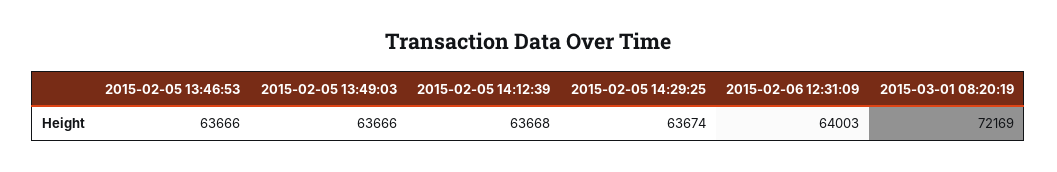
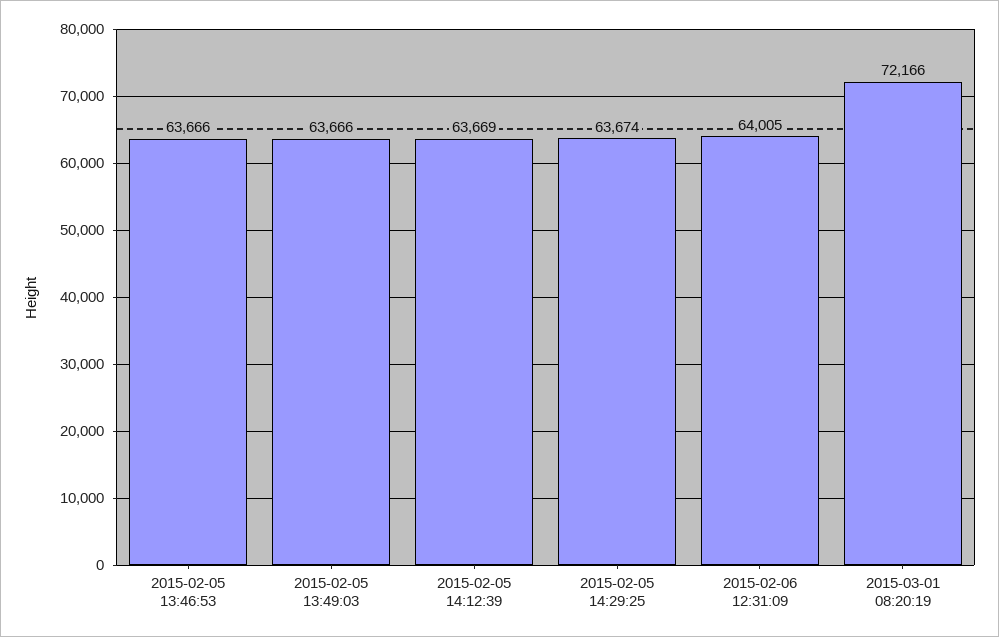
  {
    "2015-02-05 13:46:53": 63666,
    "2015-02-05 13:49:03": 63666,
-   "2015-02-05 14:12:39": 63668,
+   "2015-02-05 14:12:39": 63669,
    "2015-02-05 14:29:25": 63674,
-   "2015-02-06 12:31:09": 64003,
+   "2015-02-06 12:31:09": 64005,
-   "2015-03-01 08:20:19": 72169
+   "2015-03-01 08:20:19": 72166
  }

